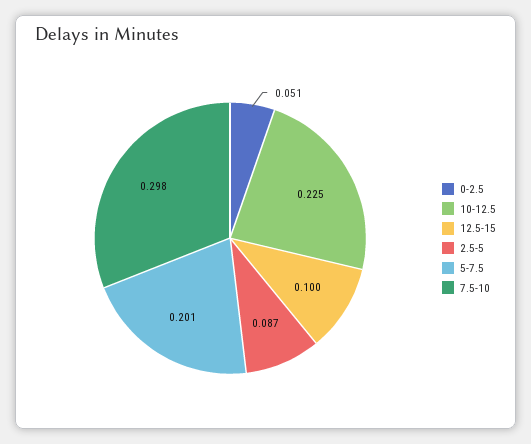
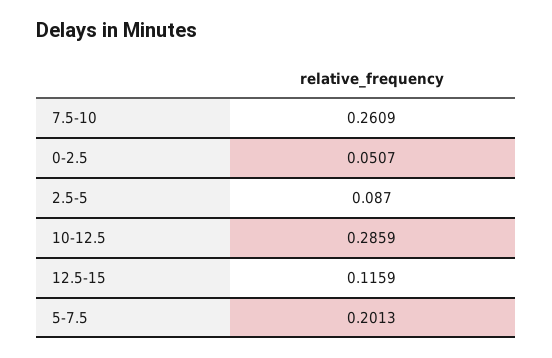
  {
    "0-2.5": 0.0507,
-   "10-12.5": 0.225,
+   "10-12.5": 0.2859,
-   "12.5-15": 0.1,
+   "12.5-15": 0.1159,
    "2.5-5": 0.087,
    "5-7.5": 0.2013,
-   "7.5-10": 0.298
+   "7.5-10": 0.2609
  }

